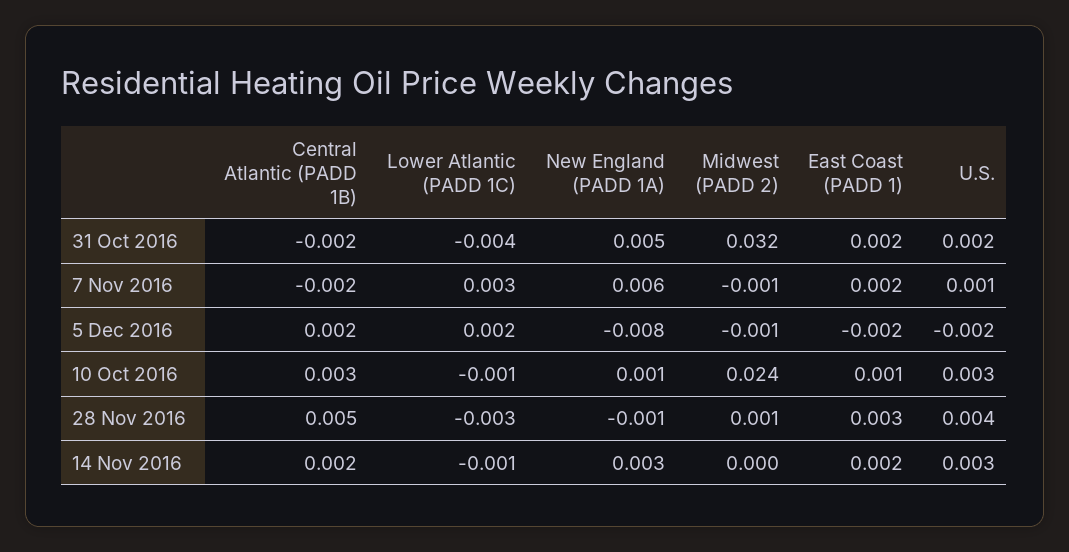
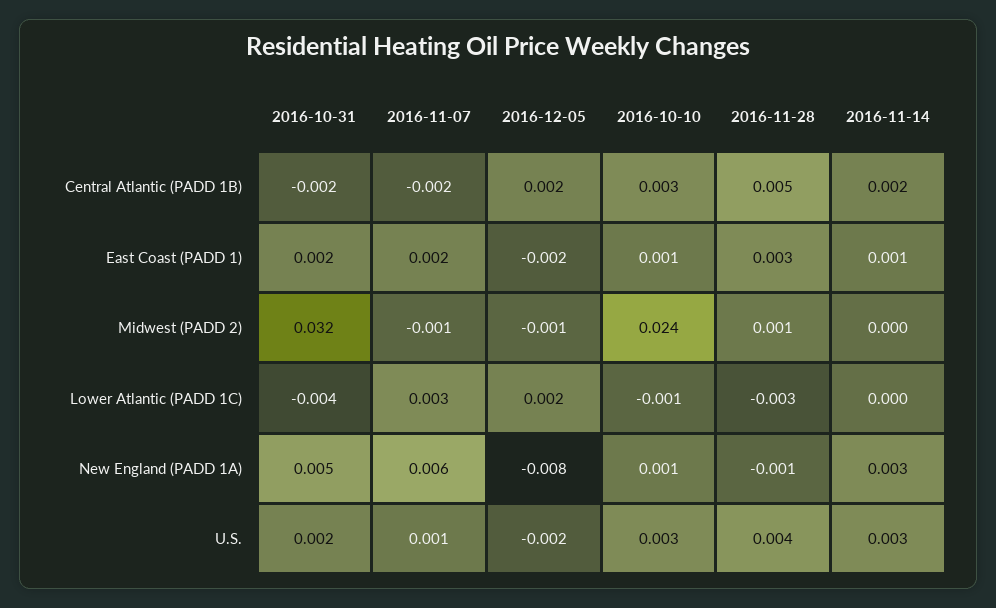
  {
    "Central Atlantic (PADD 1B)": {
      "31 Oct 2016": -0.002,
      "7 Nov 2016": -0.002,
      "5 Dec 2016": 0.002,
      "10 Oct 2016": 0.003,
      "28 Nov 2016": 0.005,
      "14 Nov 2016": 0.002
    },
    "Lower Atlantic (PADD 1C)": {
      "31 Oct 2016": -0.004,
      "7 Nov 2016": 0.003,
      "5 Dec 2016": 0.002,
      "10 Oct 2016": -0.001,
      "28 Nov 2016": -0.003,
-     "14 Nov 2016": -0.001
+     "14 Nov 2016": 0
    },
    "New England (PADD 1A)": {
      "31 Oct 2016": 0.005,
      "7 Nov 2016": 0.006,
      "5 Dec 2016": -0.008,
      "10 Oct 2016": 0.001,
      "28 Nov 2016": -0.001,
      "14 Nov 2016": 0.003
    },
    "Midwest (PADD 2)": {
      "31 Oct 2016": 0.032,
      "7 Nov 2016": -0.001,
      "5 Dec 2016": -0.001,
      "10 Oct 2016": 0.024,
      "28 Nov 2016": 0.001,
      "14 Nov 2016": 0
    },
    "East Coast (PADD 1)": {
      "31 Oct 2016": 0.002,
      "7 Nov 2016": 0.002,
      "5 Dec 2016": -0.002,
      "10 Oct 2016": 0.001,
      "28 Nov 2016": 0.003,
-     "14 Nov 2016": 0.002
+     "14 Nov 2016": 0.001
    },
    "U.S.": {
      "31 Oct 2016": 0.002,
      "7 Nov 2016": 0.001,
      "5 Dec 2016": -0.002,
      "10 Oct 2016": 0.003,
      "28 Nov 2016": 0.004,
      "14 Nov 2016": 0.003
    }
  }

